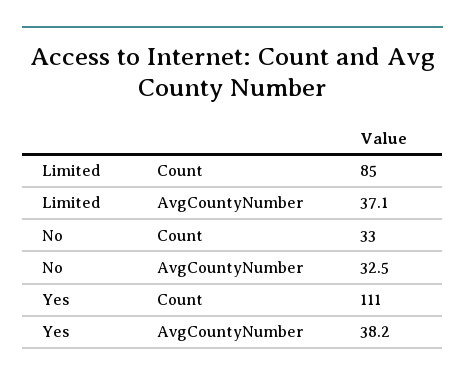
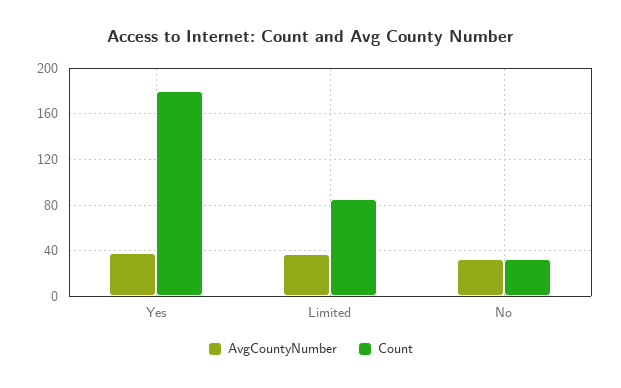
  {
    "Count": {
      "Limited": 85,
      "No": 33,
-     "Yes": 111
+     "Yes": 180
    },
    "AvgCountyNumber": {
      "Limited": 37.1,
      "No": 32.5,
      "Yes": 38.2
    }
  }

